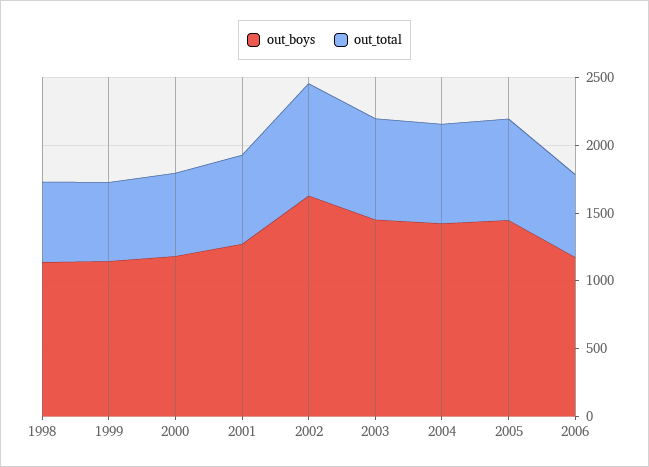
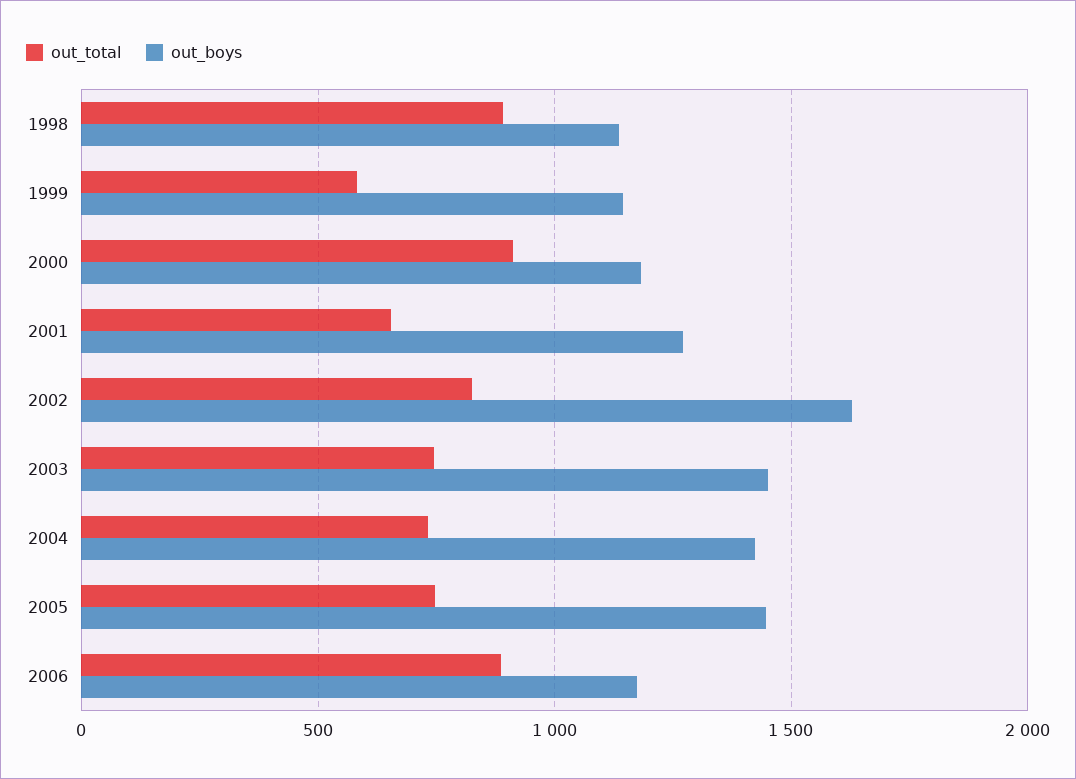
  {
    "out_boys": {
      "1998": 1150,
      "1999": 1150,
      "2000": 1200,
      "2001": 1250,
      "2002": 1650,
      "2003": 1450,
      "2004": 1400,
      "2005": 1450,
      "2006": 1150
    },
    "out_total": {
-     "1998": 600,
+     "1998": 900,
      "1999": 600,
-     "2000": 600,
+     "2000": 900,
      "2001": 650,
      "2002": 850,
      "2003": 750,
      "2004": 750,
      "2005": 750,
-     "2006": 600
+     "2006": 900
    }
  }

